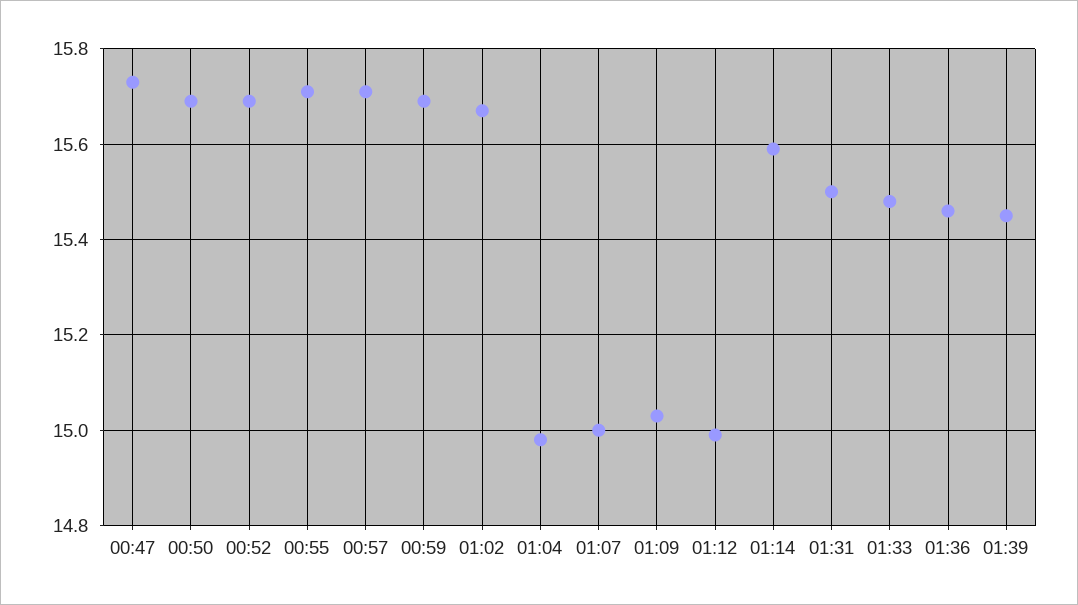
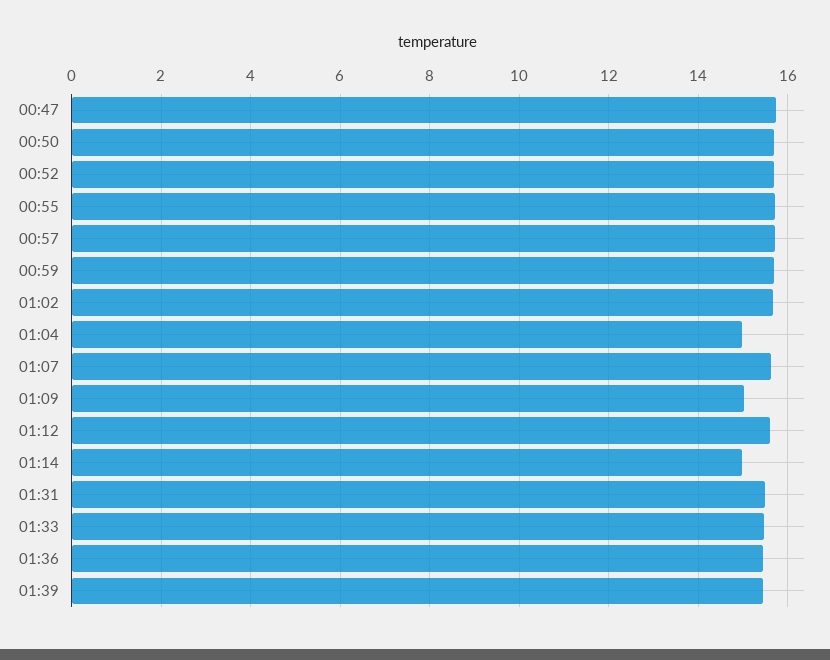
  {
    "00:47": 15.75,
    "00:50": 15.7,
    "00:52": 15.7,
    "00:55": 15.7,
    "00:57": 15.7,
    "00:59": 15.7,
    "01:02": 15.65,
    "01:04": 15,
-   "01:07": 15,
+   "01:07": 15.6,
    "01:09": 15.05,
-   "01:12": 15,
+   "01:12": 15.6,
-   "01:14": 15.6,
+   "01:14": 15,
    "01:31": 15.5,
    "01:33": 15.5,
    "01:36": 15.45,
    "01:39": 15.45
  }

